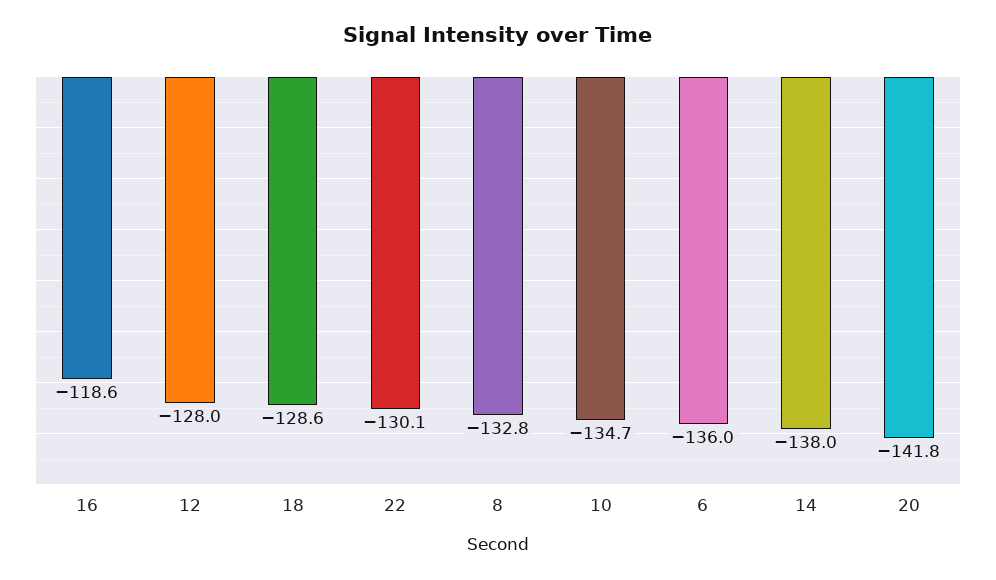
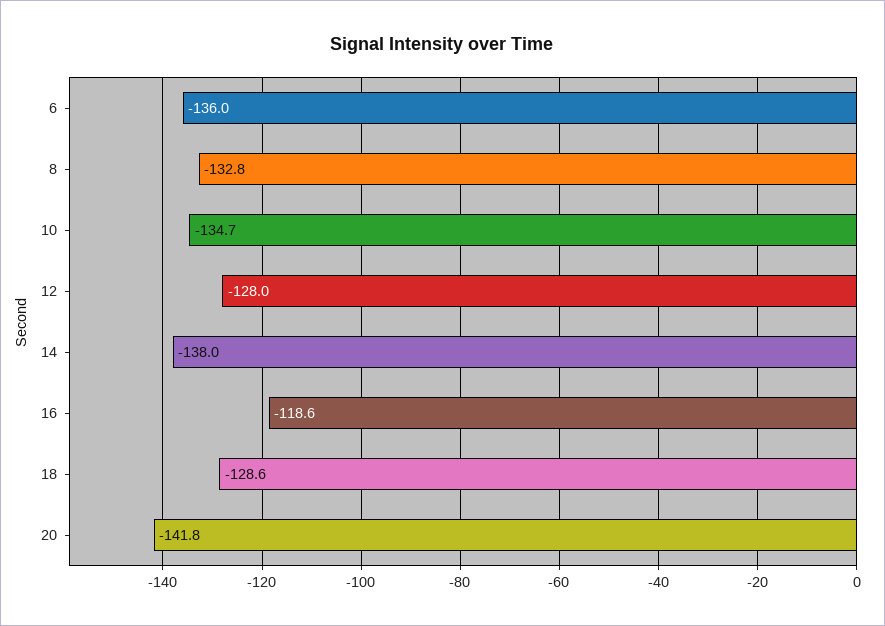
  {
    "16": -118.6,
    "12": -128,
    "18": -128.6,
-   "22": -130.1,
    "8": -132.8,
    "10": -134.7,
    "6": -136,
    "14": -138,
    "20": -141.8
  }

